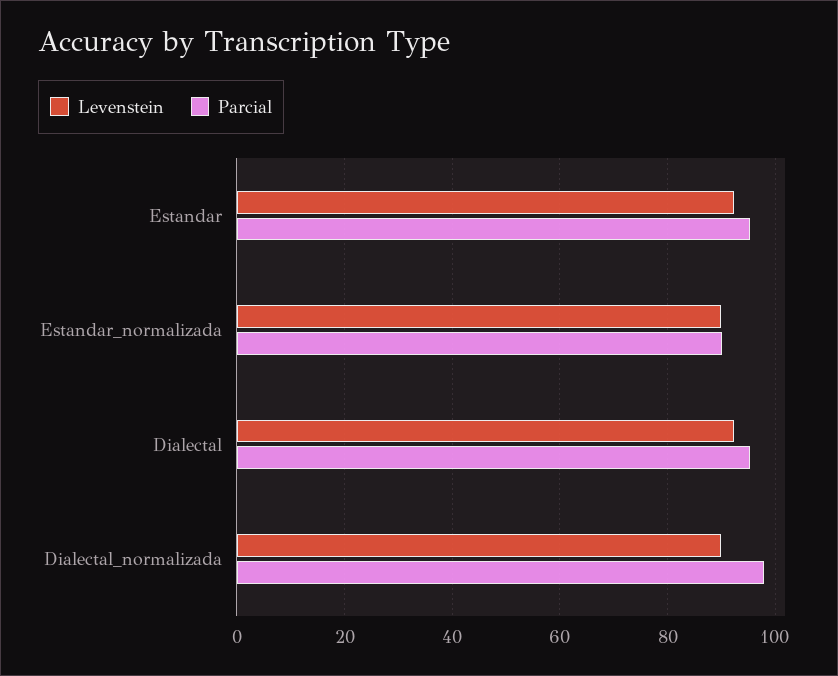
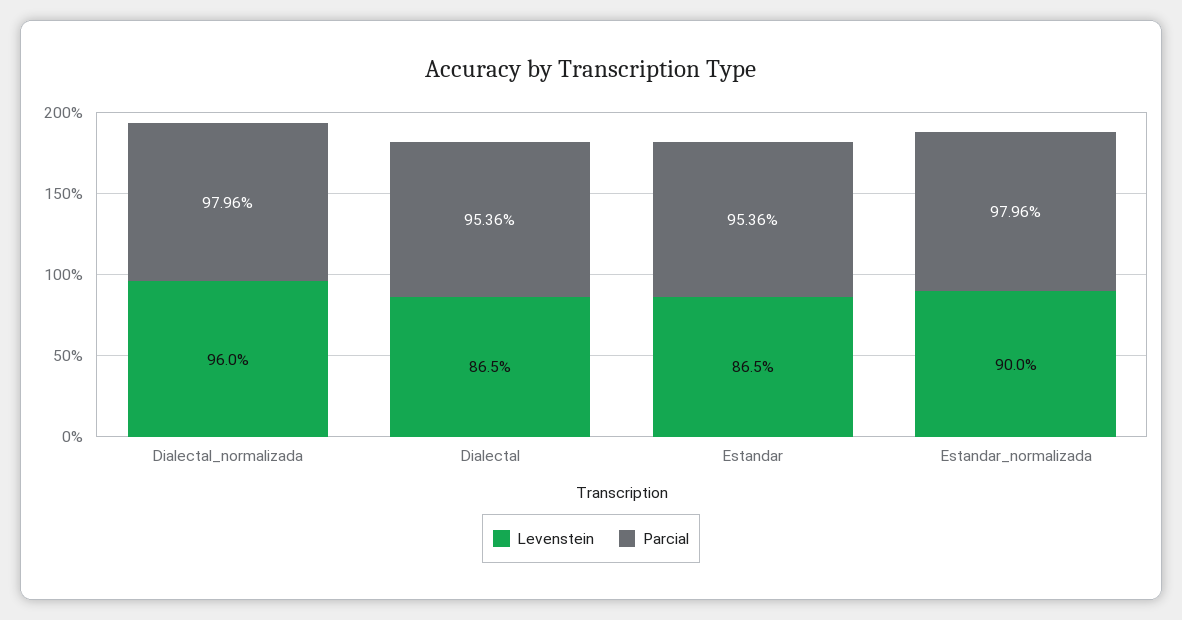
  {
    "Levenstein": {
-     "Estandar": 92,
+     "Estandar": 86.5,
      "Estandar_normalizada": 90,
-     "Dialectal": 92,
+     "Dialectal": 86.5,
-     "Dialectal_normalizada": 90
+     "Dialectal_normalizada": 96
    },
    "Parcial": {
      "Estandar": 95.36,
-     "Estandar_normalizada": 90,
+     "Estandar_normalizada": 97.96,
      "Dialectal": 95.36,
      "Dialectal_normalizada": 97.96
    }
  }

